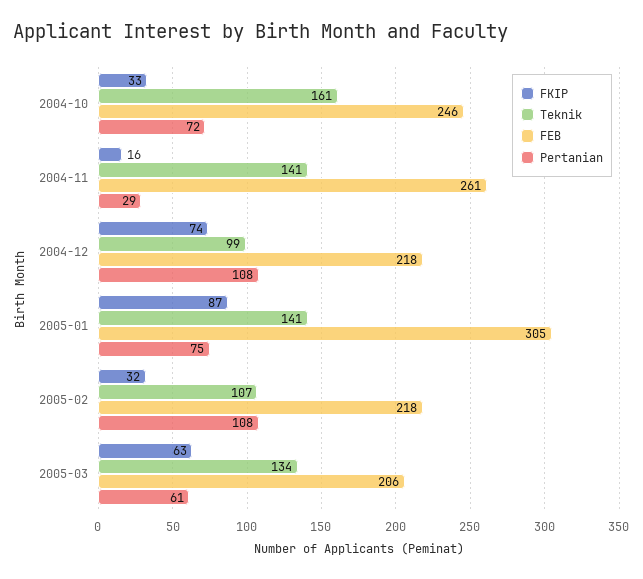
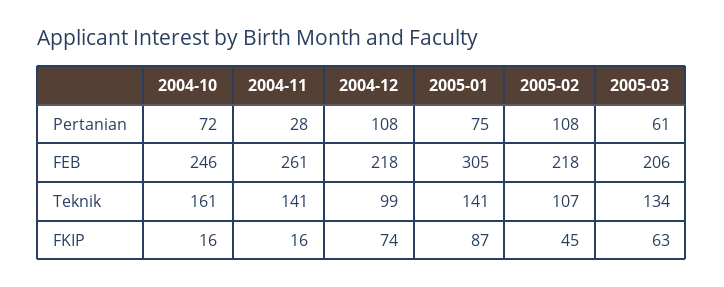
  {
    "FKIP": {
-     "2004-10": 33,
+     "2004-10": 16,
      "2004-11": 16,
      "2004-12": 74,
      "2005-01": 87,
-     "2005-02": 32,
+     "2005-02": 45,
      "2005-03": 63
    },
    "Teknik": {
      "2004-10": 161,
      "2004-11": 141,
      "2004-12": 99,
      "2005-01": 141,
      "2005-02": 107,
      "2005-03": 134
    },
    "FEB": {
      "2004-10": 246,
      "2004-11": 261,
      "2004-12": 218,
      "2005-01": 305,
      "2005-02": 218,
      "2005-03": 206
    },
    "Pertanian": {
      "2004-10": 72,
-     "2004-11": 29,
+     "2004-11": 28,
      "2004-12": 108,
      "2005-01": 75,
      "2005-02": 108,
      "2005-03": 61
    }
  }

